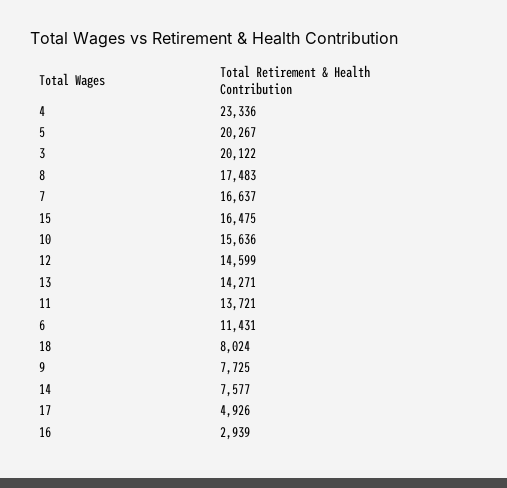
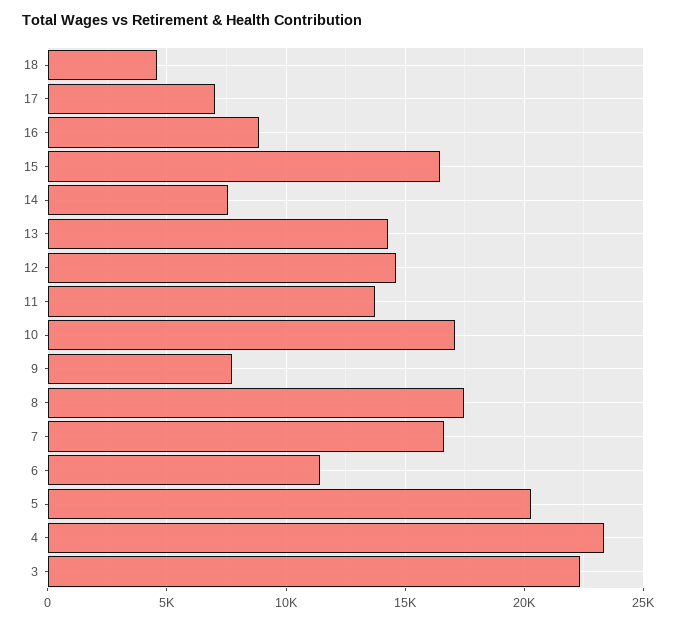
  {
    "4": 23336,
    "5": 20267,
-   "3": 20122,
+   "3": 22500,
    "8": 17483,
    "7": 16637,
    "15": 16475,
-   "10": 15636,
+   "10": 17000,
    "12": 14599,
    "13": 14271,
    "11": 13721,
    "6": 11431,
-   "18": 8024,
+   "18": 4500,
    "9": 7725,
    "14": 7577,
-   "17": 4926,
+   "17": 7000,
-   "16": 2939
+   "16": 9000
  }

